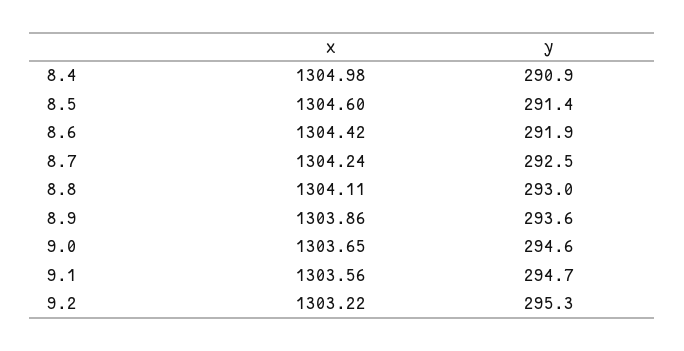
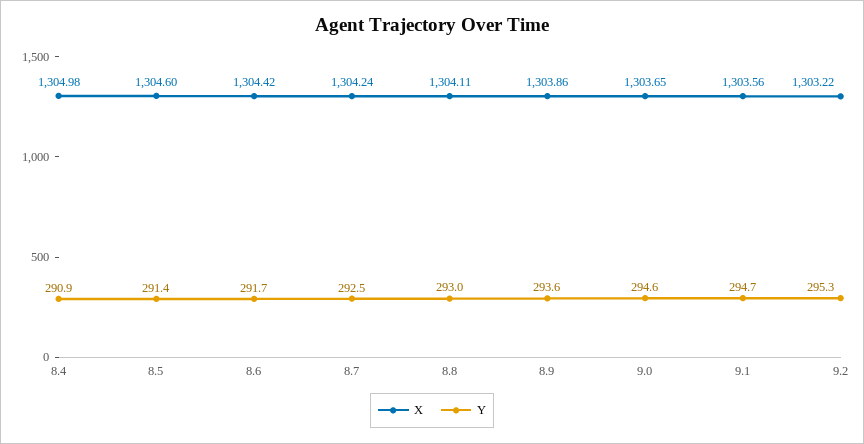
  {
    "x": {
      "8.4": 1304.98,
      "8.5": 1304.6,
      "8.6": 1304.42,
      "8.7": 1304.24,
      "8.8": 1304.11,
      "8.9": 1303.86,
      "9.0": 1303.65,
      "9.1": 1303.56,
      "9.2": 1303.22
    },
    "y": {
      "8.4": 290.9,
      "8.5": 291.4,
-     "8.6": 291.9,
+     "8.6": 291.7,
      "8.7": 292.5,
      "8.8": 293,
      "8.9": 293.6,
      "9.0": 294.6,
      "9.1": 294.7,
      "9.2": 295.3
    }
  }

